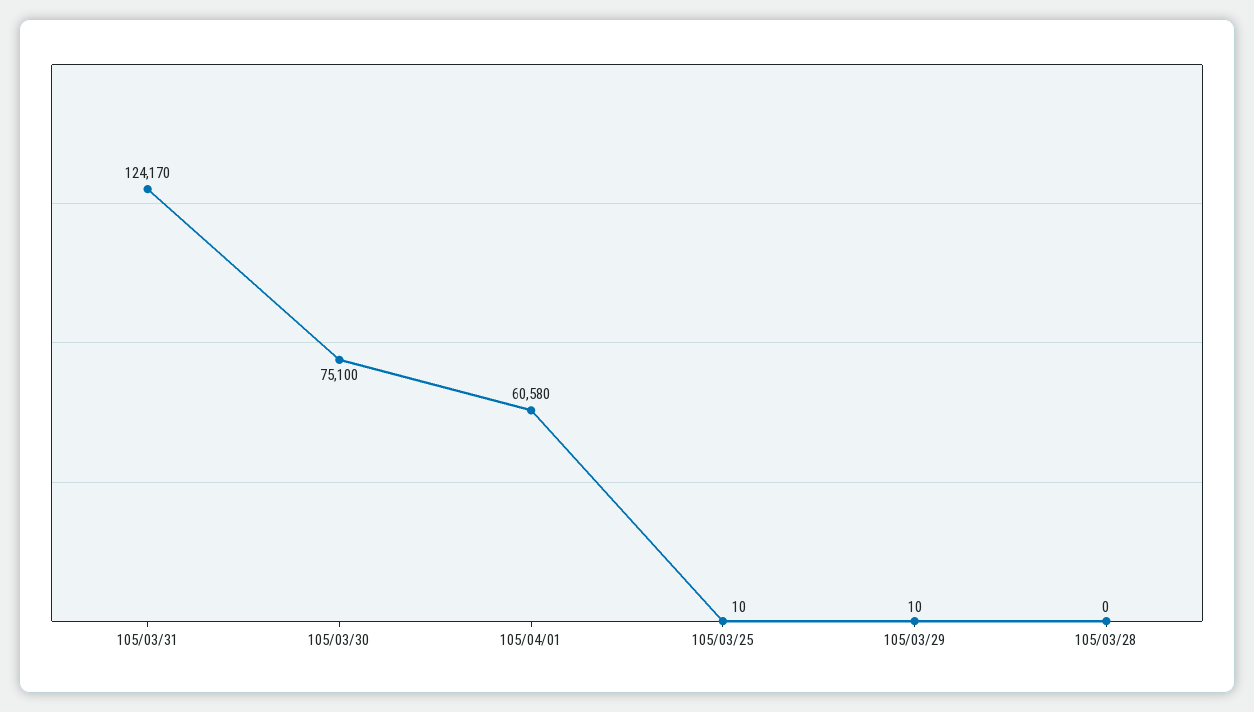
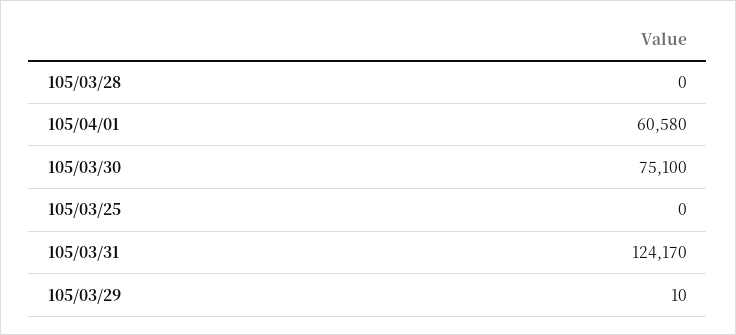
  {
    "105/03/31": 124170,
    "105/03/30": 75100,
    "105/04/01": 60580,
-   "105/03/25": 10,
+   "105/03/25": 0,
    "105/03/29": 10,
    "105/03/28": 0
  }

